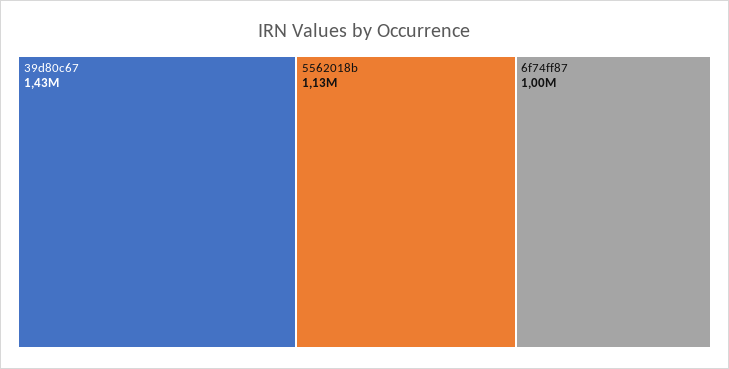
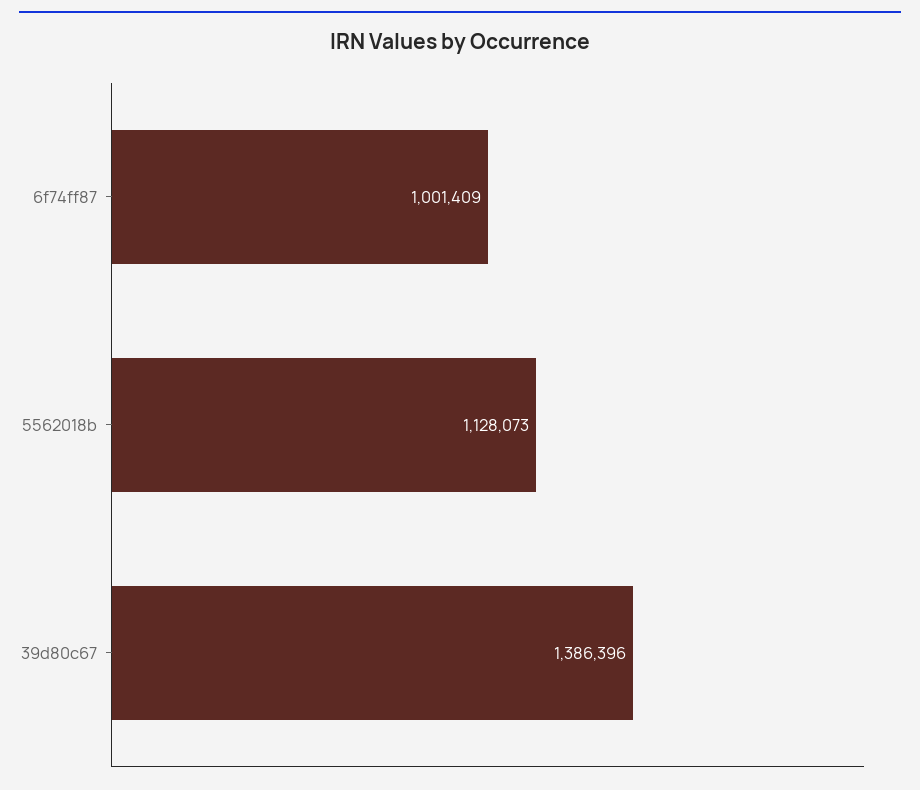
  {
-   "39d80c67": 1430000,
+   "39d80c67": 1386396,
    "5562018b": 1128073,
    "6f74ff87": 1001409
  }

